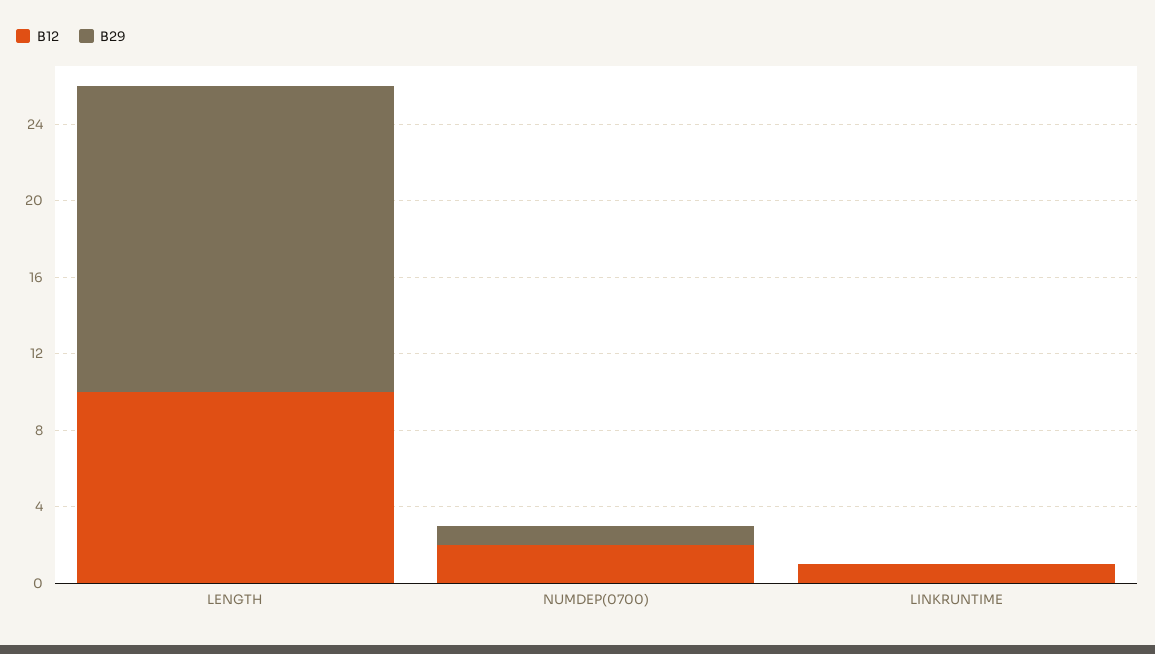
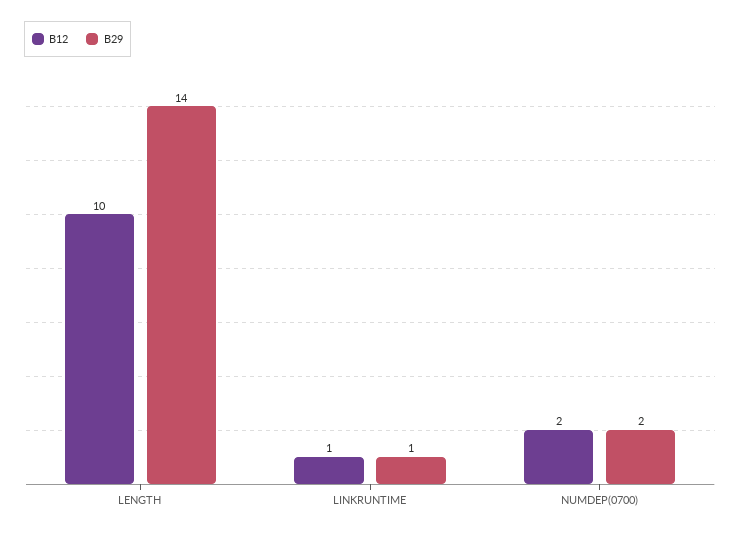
  {
    "B12": {
      "LENGTH": 10,
      "NUMDEP(0700)": 2,
      "LINKRUNTIME": 1
    },
    "B29": {
-     "LENGTH": 16,
+     "LENGTH": 14,
-     "NUMDEP(0700)": 1,
+     "NUMDEP(0700)": 2,
-     "LINKRUNTIME": 0
+     "LINKRUNTIME": 1
    }
  }

